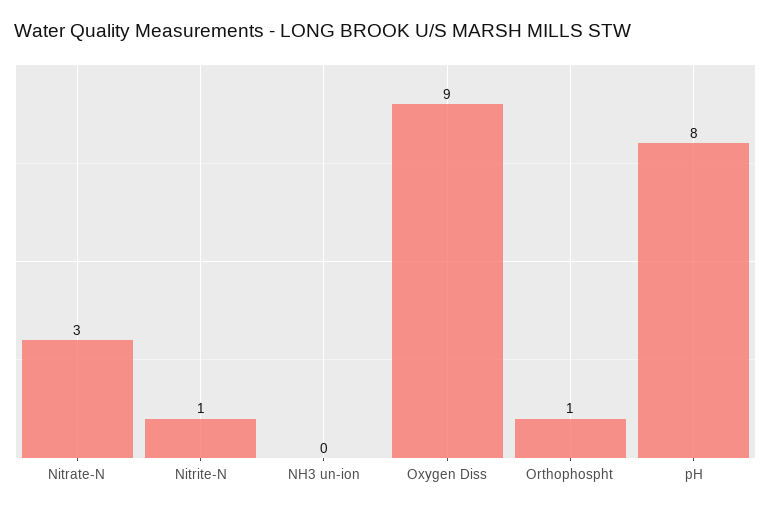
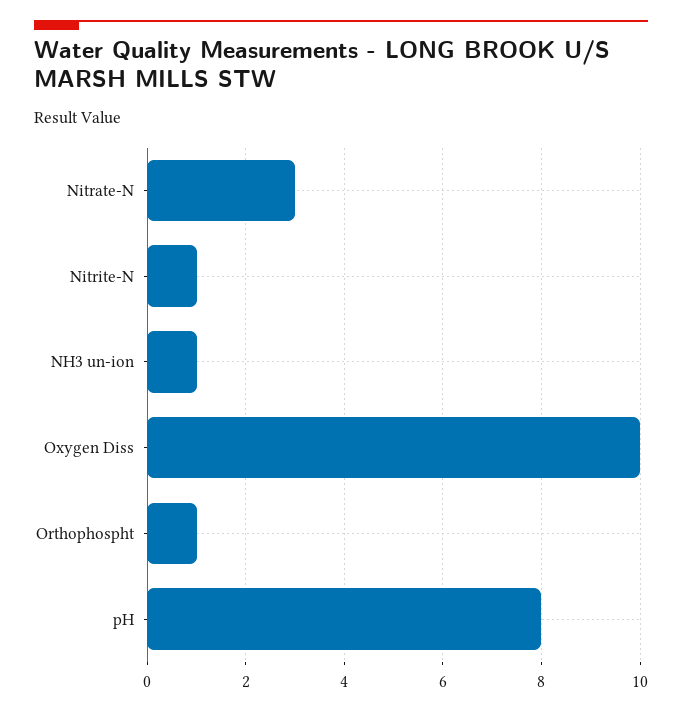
  {
    "Nitrate-N": 3,
    "Nitrite-N": 1,
-   "NH3 un-ion": 0,
+   "NH3 un-ion": 1,
-   "Oxygen Diss": 9,
+   "Oxygen Diss": 10,
    "Orthophospht": 1,
    "pH": 8
  }

